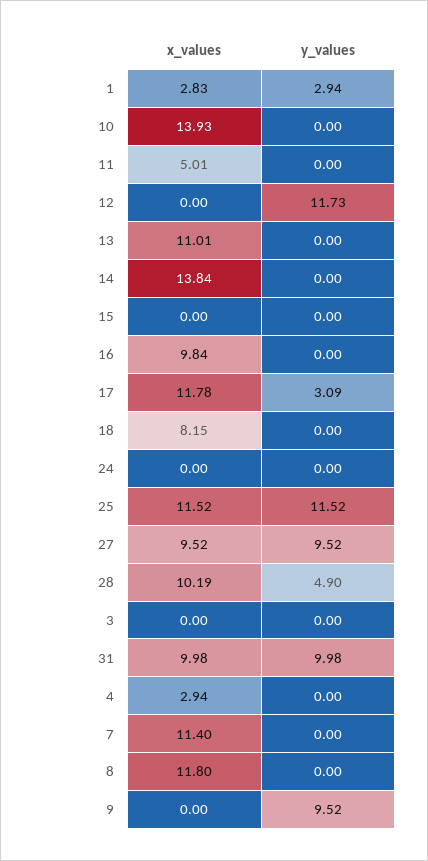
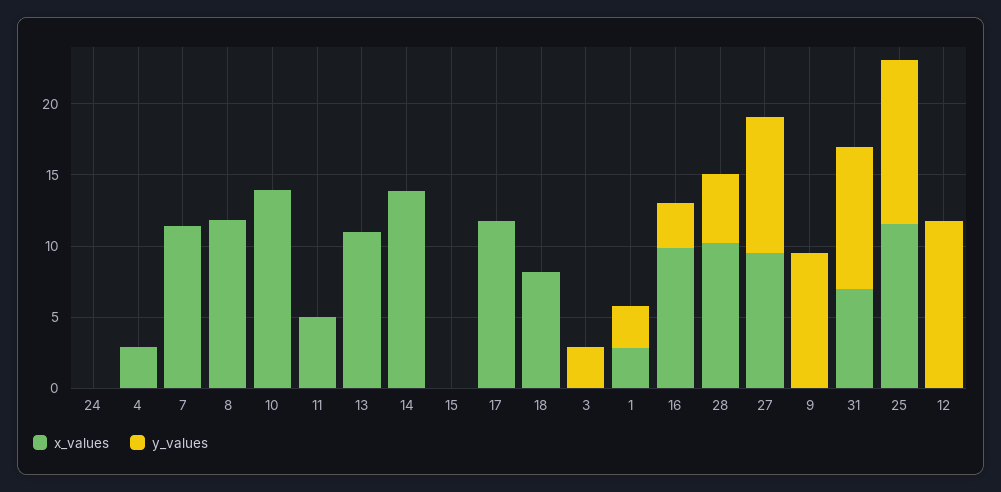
  {
    "x_values": {
      "1": 2.83,
      "10": 13.93,
      "11": 5.01,
      "12": 0,
      "13": 11.01,
      "14": 13.84,
      "15": 0,
      "16": 9.84,
      "17": 11.78,
      "18": 8.15,
      "24": 0,
      "25": 11.52,
      "27": 9.52,
      "28": 10.19,
      "3": 0,
-     "31": 9.98,
+     "31": 7,
      "4": 2.94,
      "7": 11.4,
      "8": 11.8,
      "9": 0
    },
    "y_values": {
      "1": 2.94,
      "10": 0,
      "11": 0,
      "12": 11.73,
      "13": 0,
      "14": 0,
      "15": 0,
-     "16": 0,
+     "16": 3,
-     "17": 3.09,
+     "17": 0,
      "18": 0,
      "24": 0,
      "25": 11.52,
      "27": 9.52,
      "28": 4.9,
-     "3": 0,
+     "3": 3,
      "31": 9.98,
      "4": 0,
      "7": 0,
      "8": 0,
      "9": 9.52
    }
  }

